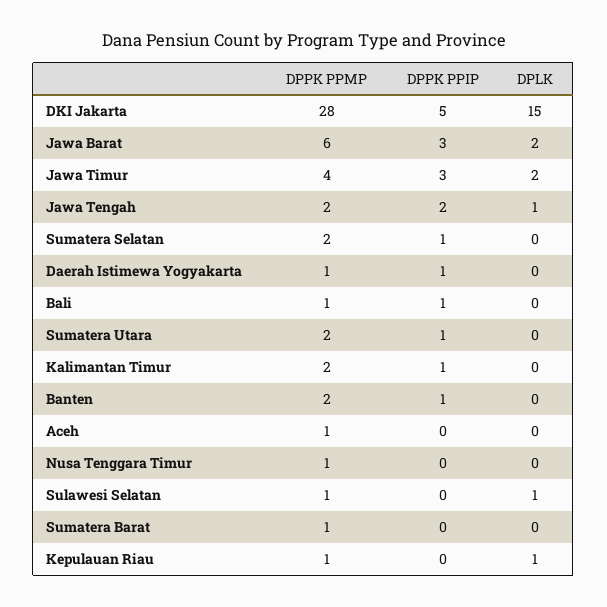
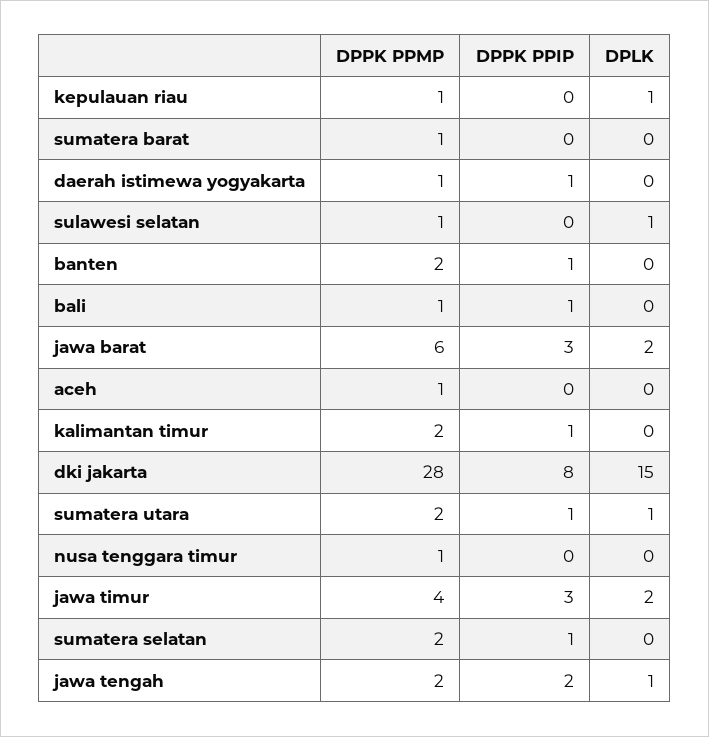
  {
    "DPPK PPMP": {
      "DKI Jakarta": 28,
      "Jawa Barat": 6,
      "Jawa Timur": 4,
      "Jawa Tengah": 2,
      "Sumatera Selatan": 2,
      "Daerah Istimewa Yogyakarta": 1,
      "Bali": 1,
      "Sumatera Utara": 2,
      "Kalimantan Timur": 2,
      "Banten": 2,
      "Aceh": 1,
      "Nusa Tenggara Timur": 1,
      "Sulawesi Selatan": 1,
      "Sumatera Barat": 1,
      "Kepulauan Riau": 1
    },
    "DPPK PPIP": {
-     "DKI Jakarta": 5,
+     "DKI Jakarta": 8,
      "Jawa Barat": 3,
      "Jawa Timur": 3,
      "Jawa Tengah": 2,
      "Sumatera Selatan": 1,
      "Daerah Istimewa Yogyakarta": 1,
      "Bali": 1,
      "Sumatera Utara": 1,
      "Kalimantan Timur": 1,
      "Banten": 1,
      "Aceh": 0,
      "Nusa Tenggara Timur": 0,
      "Sulawesi Selatan": 0,
      "Sumatera Barat": 0,
      "Kepulauan Riau": 0
    },
    "DPLK": {
      "DKI Jakarta": 15,
      "Jawa Barat": 2,
      "Jawa Timur": 2,
      "Jawa Tengah": 1,
      "Sumatera Selatan": 0,
      "Daerah Istimewa Yogyakarta": 0,
      "Bali": 0,
-     "Sumatera Utara": 0,
+     "Sumatera Utara": 1,
      "Kalimantan Timur": 0,
      "Banten": 0,
      "Aceh": 0,
      "Nusa Tenggara Timur": 0,
      "Sulawesi Selatan": 1,
      "Sumatera Barat": 0,
      "Kepulauan Riau": 1
    }
  }

